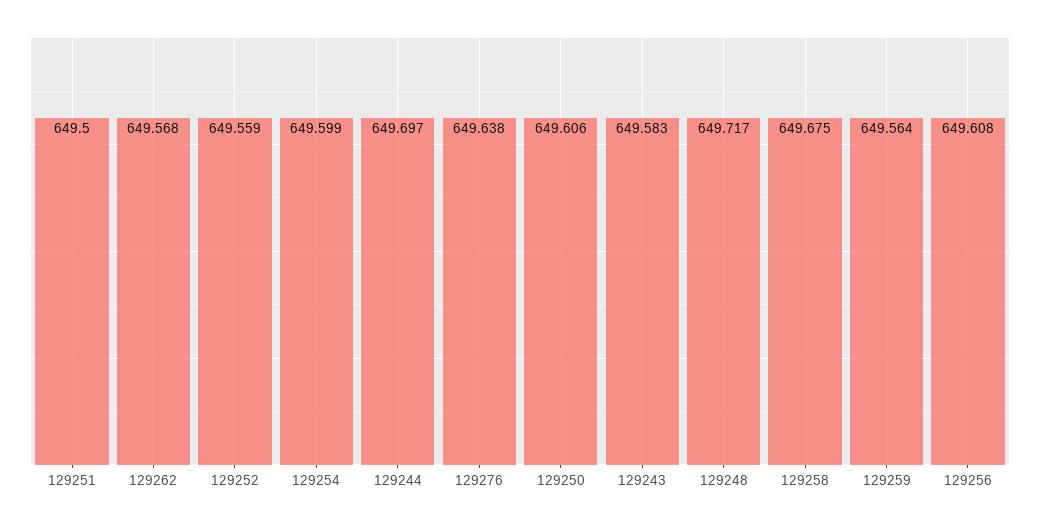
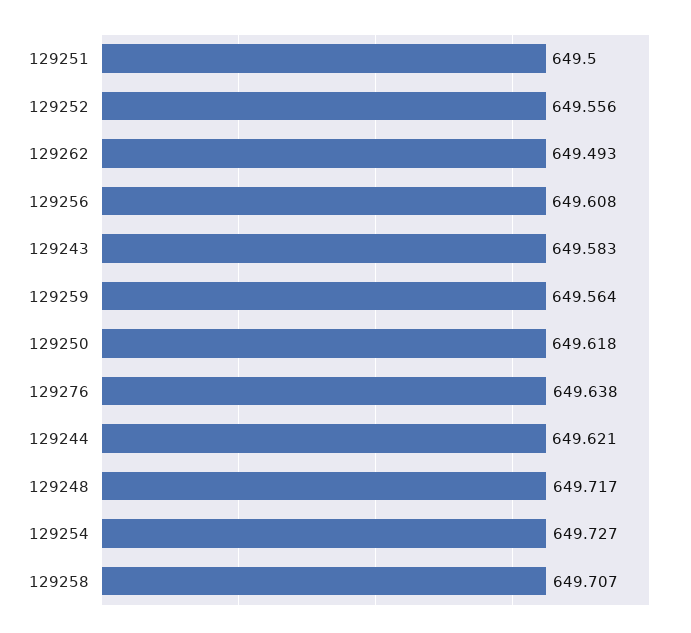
  {
    "129251": 649.5,
-   "129262": 649.568,
+   "129262": 649.493,
-   "129252": 649.559,
+   "129252": 649.556,
-   "129254": 649.599,
+   "129254": 649.727,
-   "129244": 649.697,
+   "129244": 649.621,
    "129276": 649.638,
-   "129250": 649.606,
+   "129250": 649.618,
    "129243": 649.583,
    "129248": 649.717,
-   "129258": 649.675,
+   "129258": 649.707,
    "129259": 649.564,
    "129256": 649.608
  }

